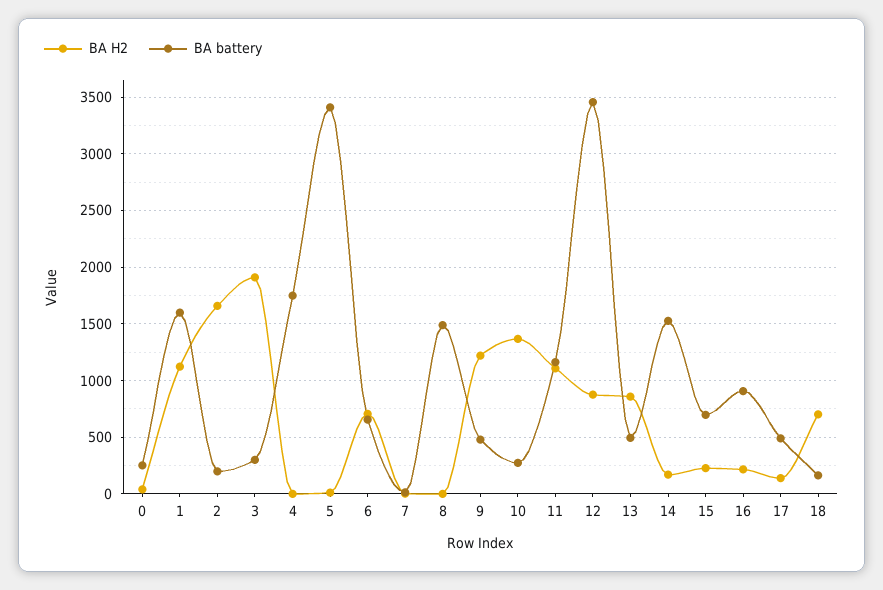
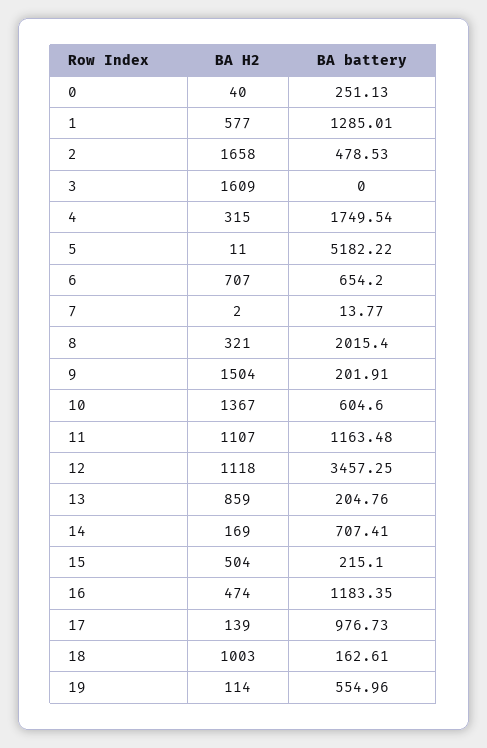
  {
    "BA H2": {
      "0": 40,
-     "1": 1100,
+     "1": 577,
      "2": 1658,
-     "3": 1900,
+     "3": 1609,
-     "4": 0,
+     "4": 315,
      "5": 11,
      "6": 707,
      "7": 2,
-     "8": 0,
+     "8": 321,
-     "9": 1200,
+     "9": 1504,
      "10": 1367,
      "11": 1107,
-     "12": 900,
+     "12": 1118,
      "13": 859,
      "14": 169,
-     "15": 200,
+     "15": 504,
-     "16": 200,
+     "16": 474,
      "17": 139,
-     "18": 700
+     "18": 1003,
+     "19": 114
    },
    "BA battery": {
      "0": 251.13,
-     "1": 1600,
+     "1": 1285.01,
-     "2": 200,
+     "2": 478.53,
-     "3": 300,
+     "3": 0,
      "4": 1749.54,
-     "5": 3400,
+     "5": 5182.22,
      "6": 654.2,
      "7": 13.77,
-     "8": 1500,
+     "8": 2015.4,
-     "9": 500,
+     "9": 201.91,
-     "10": 300,
+     "10": 604.6,
      "11": 1163.48,
      "12": 3457.25,
-     "13": 500,
+     "13": 204.76,
-     "14": 1500,
+     "14": 707.41,
-     "15": 700,
+     "15": 215.1,
-     "16": 900,
+     "16": 1183.35,
-     "17": 500,
+     "17": 976.73,
-     "18": 162.61
+     "18": 162.61,
+     "19": 554.96
    }
  }

